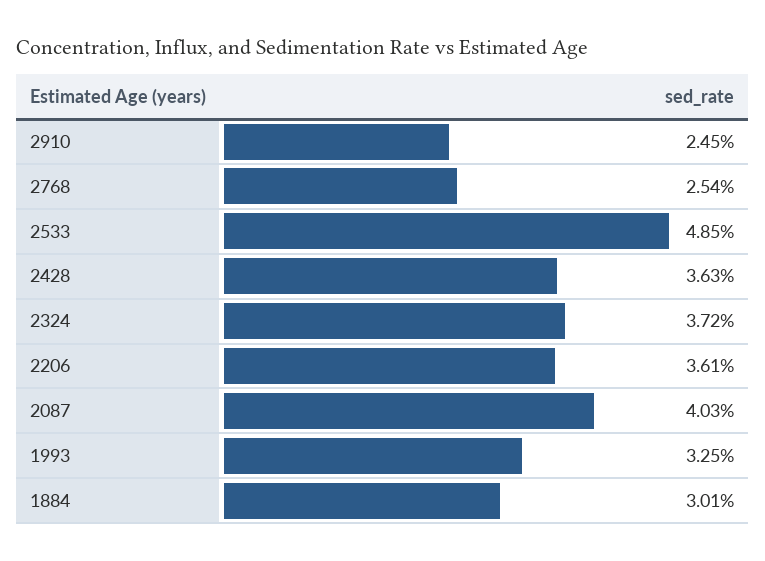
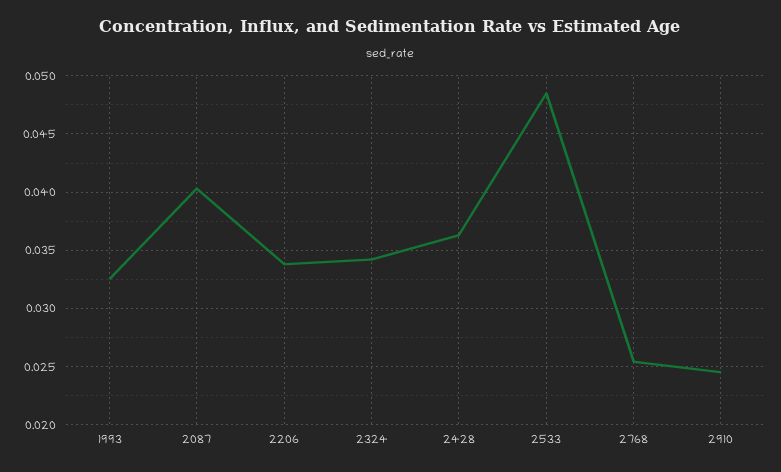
  {
    "2910": 0.0245,
    "2768": 0.0254,
    "2533": 0.0485,
    "2428": 0.0363,
-   "2324": 0.0372,
+   "2324": 0.034,
-   "2206": 0.0361,
+   "2206": 0.034,
    "2087": 0.0403,
-   "1993": 0.0325,
+   "1993": 0.0325
-   "1884": 0.0301
  }

